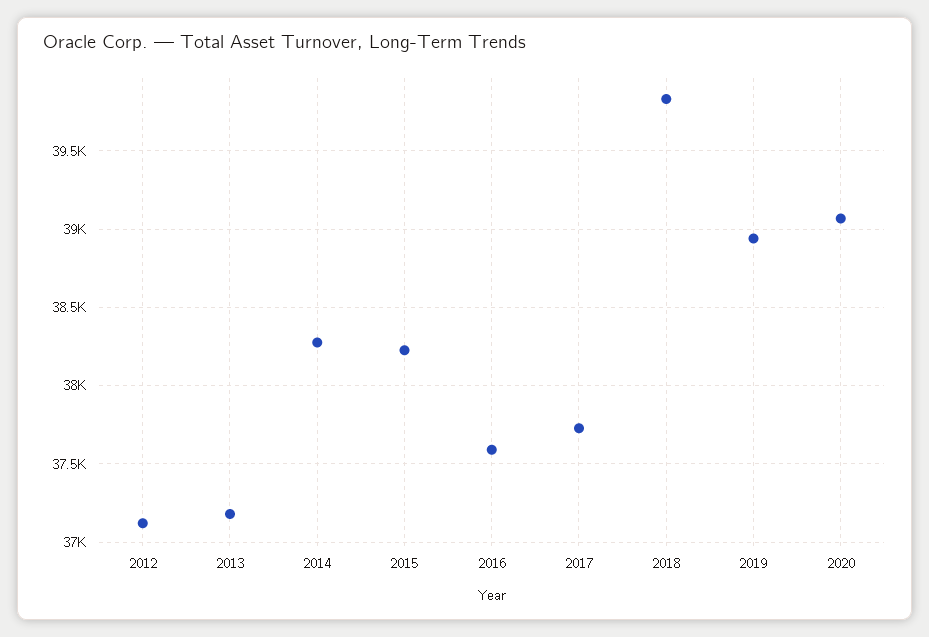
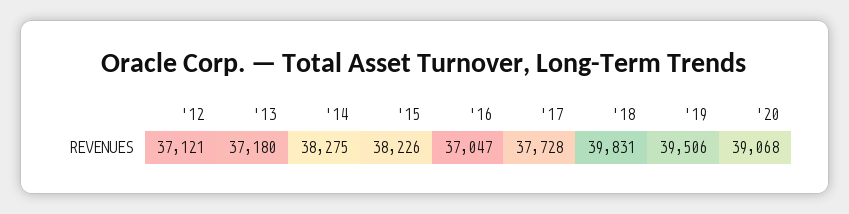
  {
    "2012": 37121,
    "2013": 37180,
    "2014": 38275,
    "2015": 38226,
-   "2016": 37600,
+   "2016": 37047,
    "2017": 37728,
    "2018": 39831,
-   "2019": 38950,
+   "2019": 39506,
    "2020": 39068
  }

